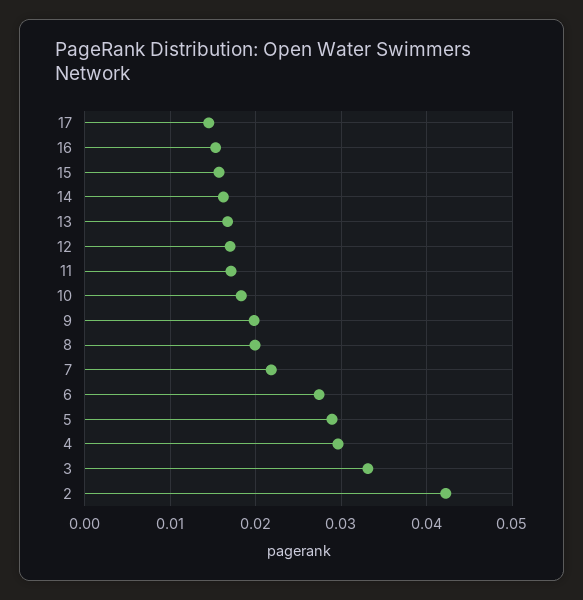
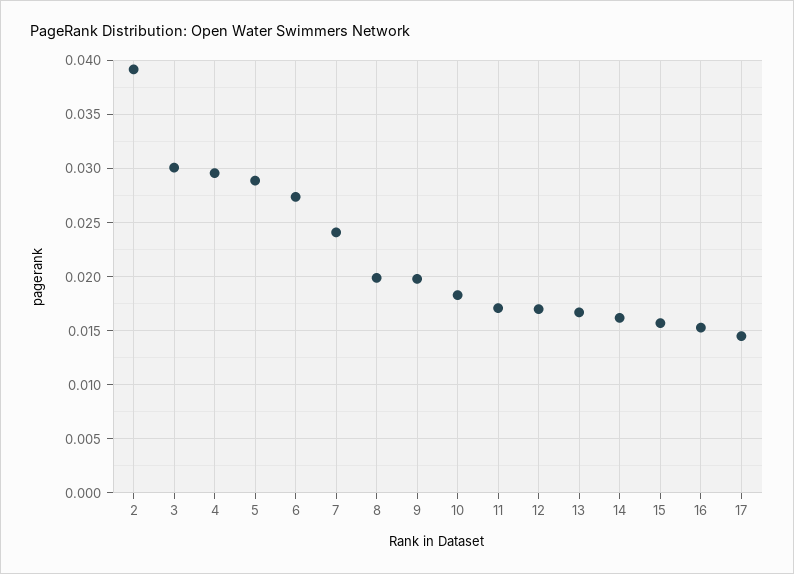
  {
    "17": 0.015,
    "16": 0.015,
    "15": 0.016,
    "14": 0.016,
    "13": 0.017,
    "12": 0.017,
    "11": 0.017,
    "10": 0.018,
    "9": 0.02,
    "8": 0.02,
-   "7": 0.022,
+   "7": 0.024,
    "6": 0.027,
    "5": 0.029,
    "4": 0.03,
-   "3": 0.033,
+   "3": 0.03,
-   "2": 0.042
+   "2": 0.039
  }

